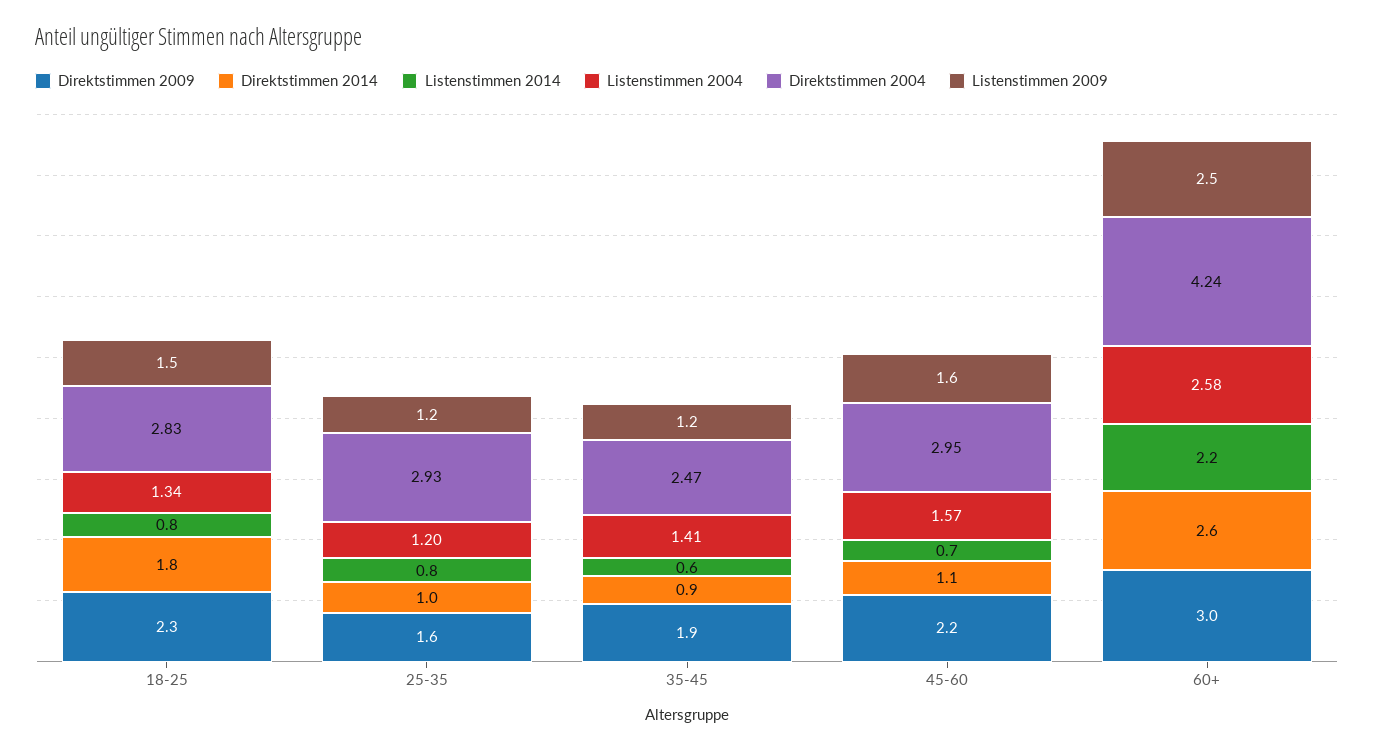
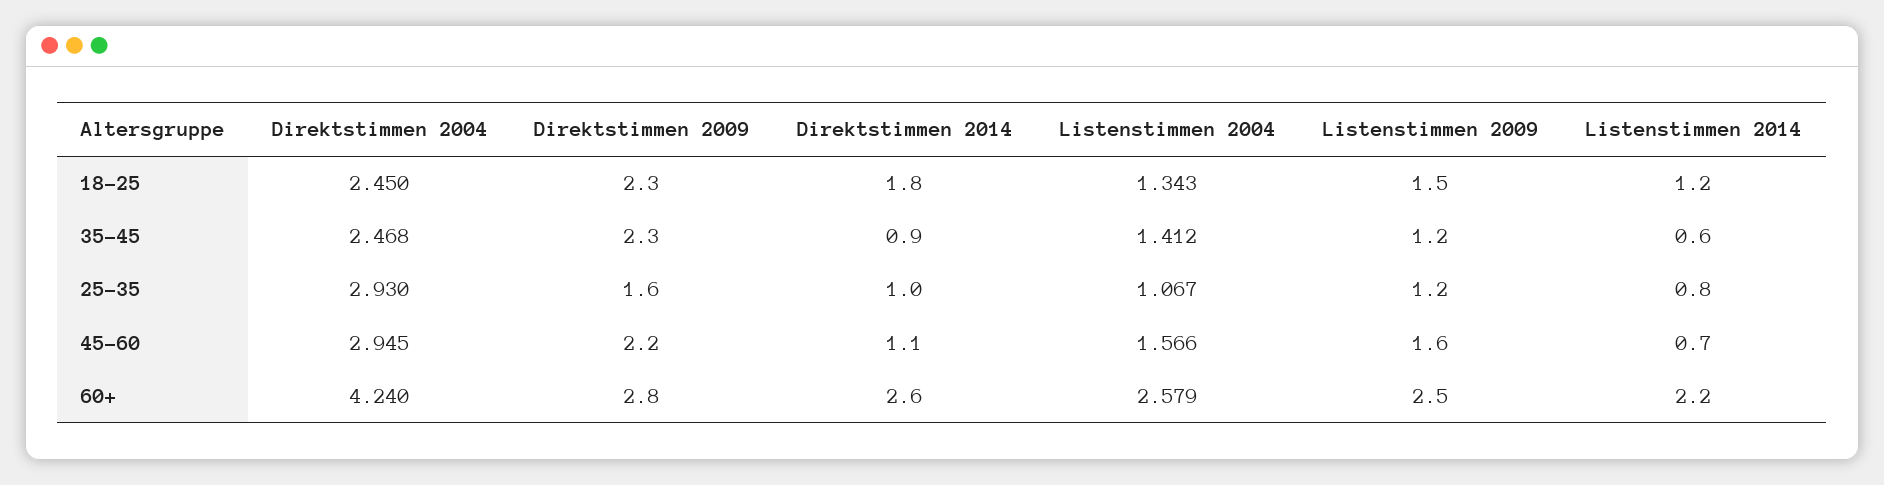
  {
    "Direktstimmen 2009": {
      "18-25": 2.3,
      "25-35": 1.6,
-     "35-45": 1.9,
+     "35-45": 2.3,
      "45-60": 2.2,
-     "60+": 3
+     "60+": 2.8
    },
    "Direktstimmen 2014": {
      "18-25": 1.8,
      "25-35": 1,
      "35-45": 0.9,
      "45-60": 1.1,
      "60+": 2.6
    },
    "Listenstimmen 2014": {
-     "18-25": 0.8,
+     "18-25": 1.2,
      "25-35": 0.8,
      "35-45": 0.6,
      "45-60": 0.7,
      "60+": 2.2
    },
    "Listenstimmen 2004": {
      "18-25": 1.343,
-     "25-35": 1.2,
+     "25-35": 1.067,
      "35-45": 1.412,
      "45-60": 1.566,
      "60+": 2.579
    },
    "Direktstimmen 2004": {
-     "18-25": 2.83,
+     "18-25": 2.45,
      "25-35": 2.93,
      "35-45": 2.468,
      "45-60": 2.945,
      "60+": 4.24
    },
    "Listenstimmen 2009": {
      "18-25": 1.5,
      "25-35": 1.2,
      "35-45": 1.2,
      "45-60": 1.6,
      "60+": 2.5
    }
  }

